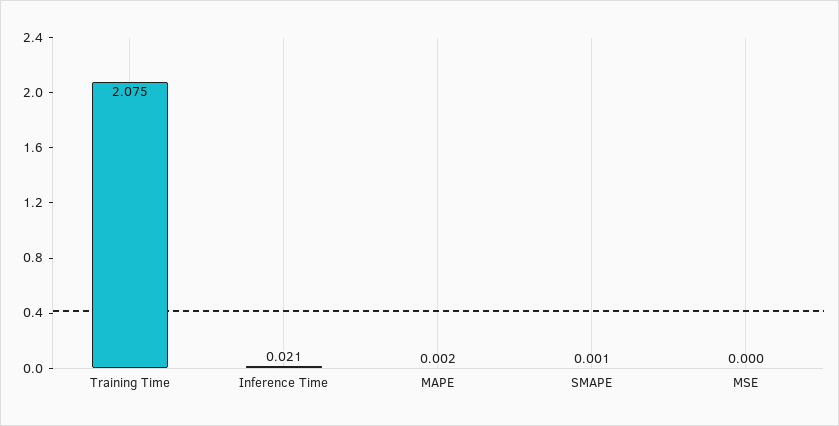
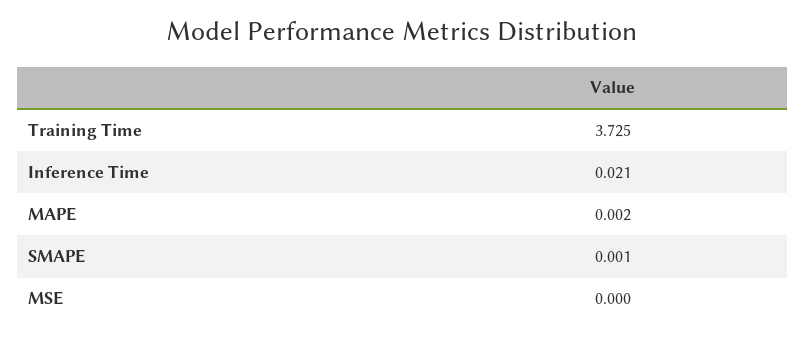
  {
-   "Training Time": 2.075,
+   "Training Time": 3.725,
    "Inference Time": 0.021,
    "MAPE": 0.002,
    "SMAPE": 0.001,
    "MSE": 0
  }

